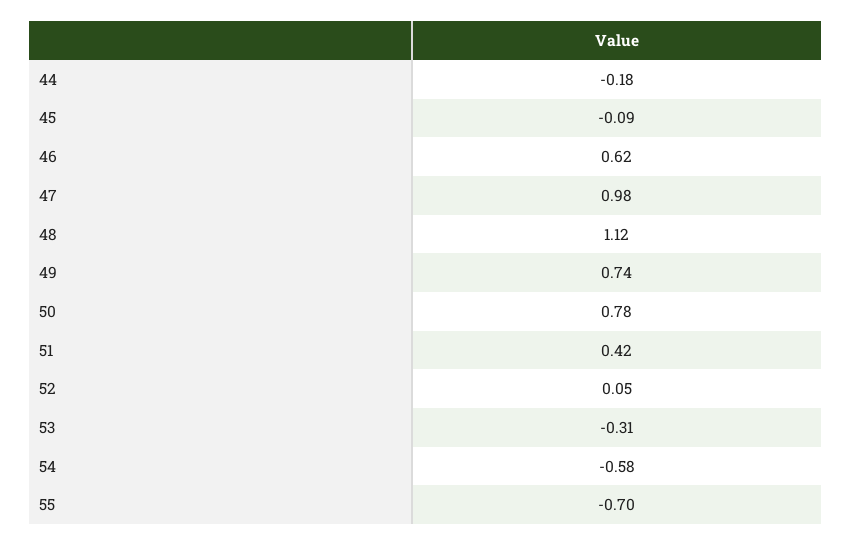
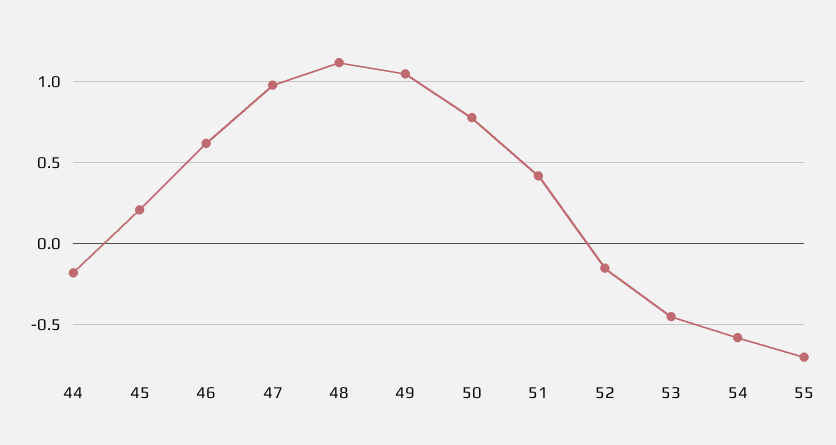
  {
    "44": -0.18,
-   "45": -0.09,
+   "45": 0.2,
    "46": 0.62,
    "47": 0.98,
    "48": 1.12,
-   "49": 0.74,
+   "49": 1.05,
    "50": 0.78,
    "51": 0.42,
-   "52": 0.05,
+   "52": -0.15,
-   "53": -0.31,
+   "53": -0.45,
    "54": -0.58,
    "55": -0.7
  }

